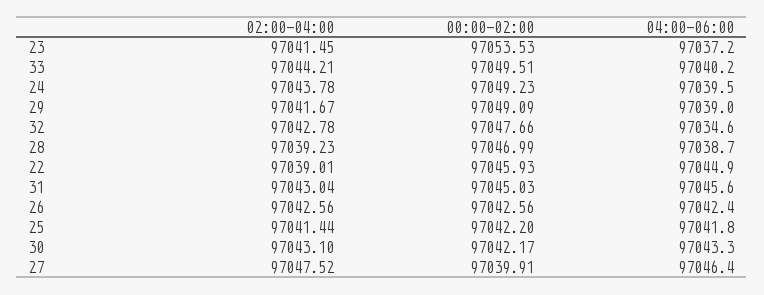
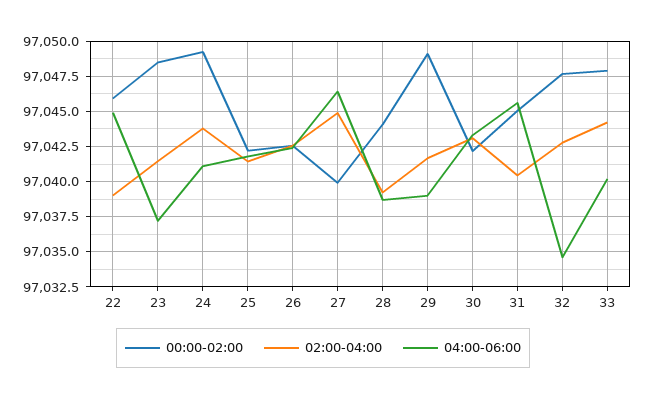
  {
    "02:00-04:00": {
      "23": 97041.45,
      "33": 97044.21,
      "24": 97043.78,
      "29": 97041.67,
      "32": 97042.78,
      "28": 97039.23,
      "22": 97039.01,
-     "31": 97043.04,
+     "31": 97040.5,
      "26": 97042.56,
      "25": 97041.44,
      "30": 97043.1,
-     "27": 97047.52
+     "27": 97045
    },
    "00:00-02:00": {
-     "23": 97053.53,
+     "23": 97048.5,
-     "33": 97049.51,
+     "33": 97048,
      "24": 97049.23,
      "29": 97049.09,
      "32": 97047.66,
-     "28": 97046.99,
+     "28": 97044,
      "22": 97045.93,
      "31": 97045.03,
      "26": 97042.56,
      "25": 97042.2,
      "30": 97042.17,
      "27": 97039.91
    },
    "04:00-06:00": {
      "23": 97037.2,
      "33": 97040.2,
-     "24": 97039.5,
+     "24": 97041,
      "29": 97039,
      "32": 97034.6,
      "28": 97038.7,
      "22": 97044.9,
      "31": 97045.6,
      "26": 97042.4,
      "25": 97041.8,
      "30": 97043.3,
      "27": 97046.4
    }
  }

